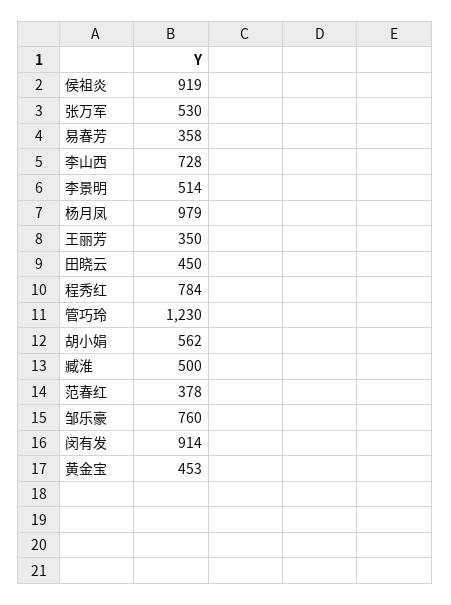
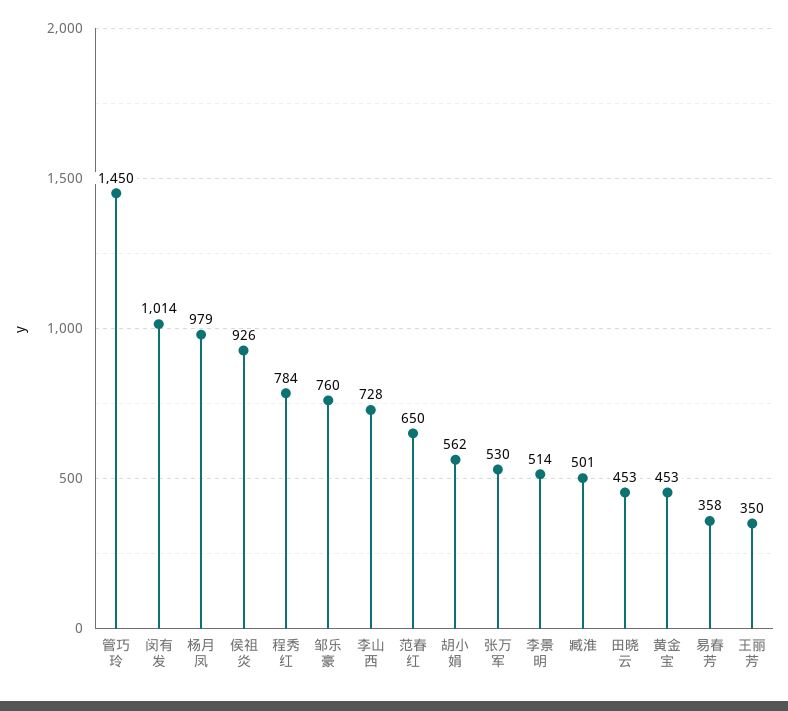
  {
-   "侯祖炎": 919,
+   "侯祖炎": 926,
    "张万军": 530,
    "易春芳": 358,
    "李山西": 728,
    "李景明": 514,
    "杨月凤": 979,
    "王丽芳": 350,
-   "田晓云": 450,
+   "田晓云": 453,
    "程秀红": 784,
-   "管巧玲": 1230,
+   "管巧玲": 1450,
    "胡小娟": 562,
-   "臧淮": 500,
+   "臧淮": 501,
-   "范春红": 378,
+   "范春红": 650,
    "邹乐豪": 760,
-   "闵有发": 914,
+   "闵有发": 1014,
    "黄金宝": 453
  }

